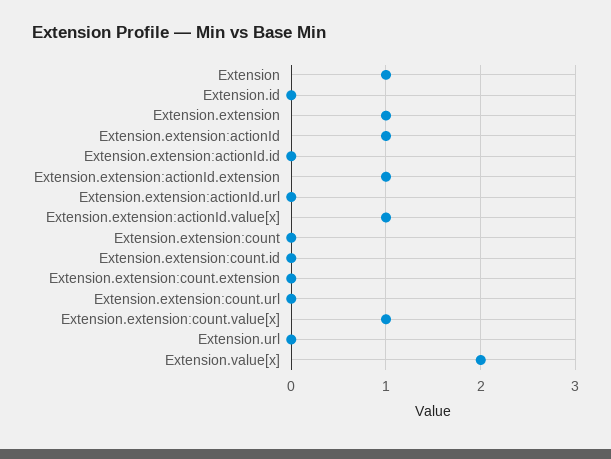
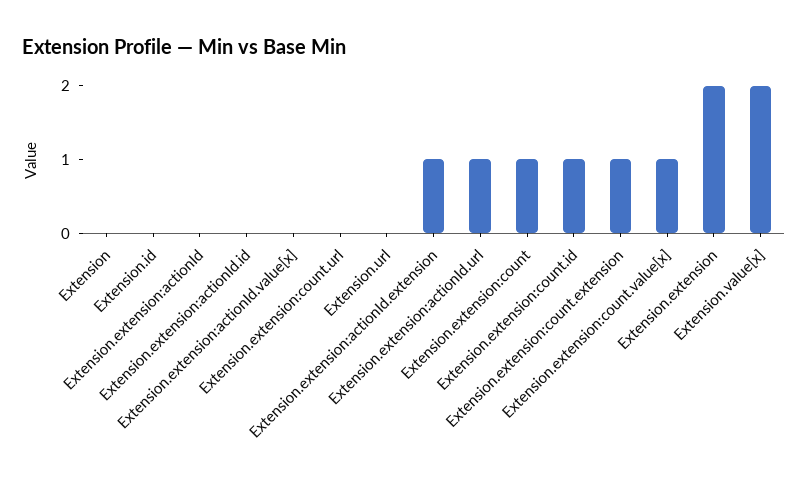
  {
-   "Extension": 1,
+   "Extension": 0,
    "Extension.id": 0,
-   "Extension.extension": 1,
+   "Extension.extension": 2,
-   "Extension.extension:actionId": 1,
+   "Extension.extension:actionId": 0,
    "Extension.extension:actionId.id": 0,
    "Extension.extension:actionId.extension": 1,
-   "Extension.extension:actionId.url": 0,
+   "Extension.extension:actionId.url": 1,
-   "Extension.extension:actionId.value[x]": 1,
+   "Extension.extension:actionId.value[x]": 0,
-   "Extension.extension:count": 0,
+   "Extension.extension:count": 1,
-   "Extension.extension:count.id": 0,
+   "Extension.extension:count.id": 1,
-   "Extension.extension:count.extension": 0,
+   "Extension.extension:count.extension": 1,
    "Extension.extension:count.url": 0,
    "Extension.extension:count.value[x]": 1,
    "Extension.url": 0,
    "Extension.value[x]": 2
  }

